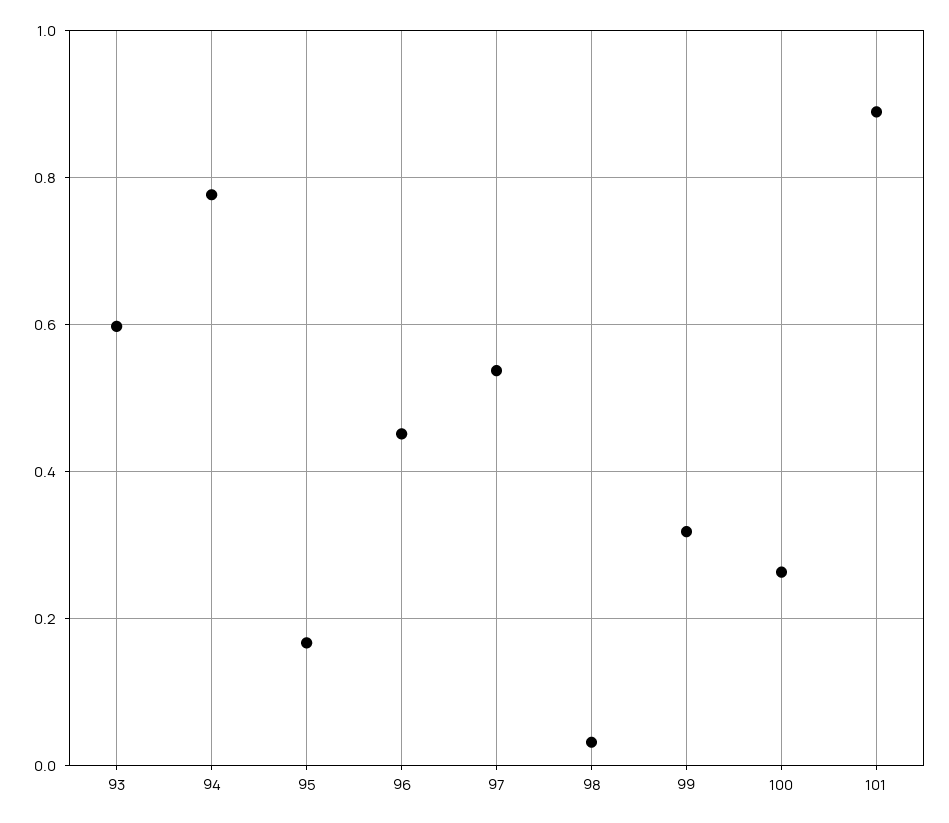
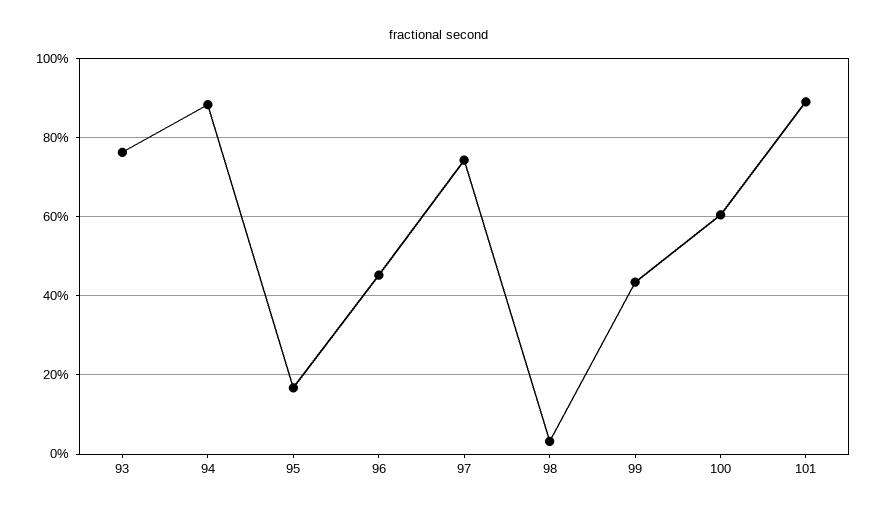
  {
-   "93": 0.6,
+   "93": 0.76,
-   "94": 0.78,
+   "94": 0.88,
    "95": 0.16,
    "96": 0.46,
-   "97": 0.54,
+   "97": 0.74,
    "98": 0.04,
-   "99": 0.32,
+   "99": 0.44,
-   "100": 0.26,
+   "100": 0.6,
    "101": 0.88
  }

